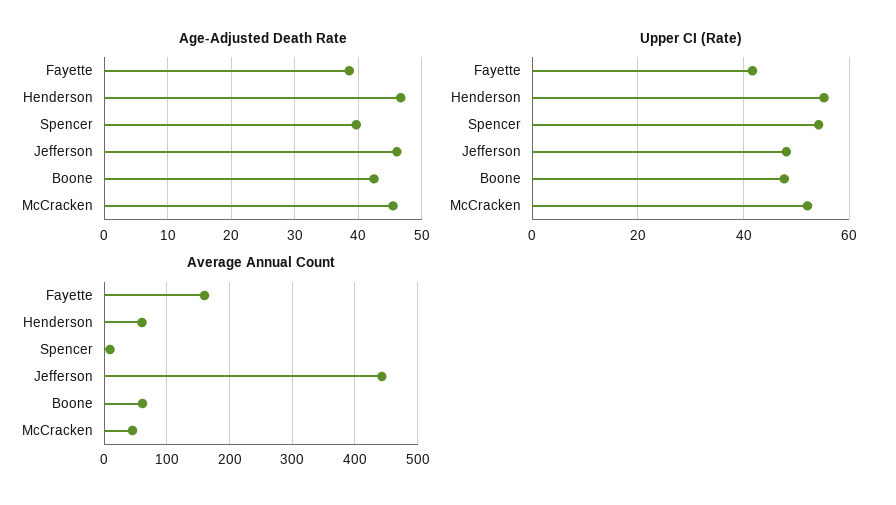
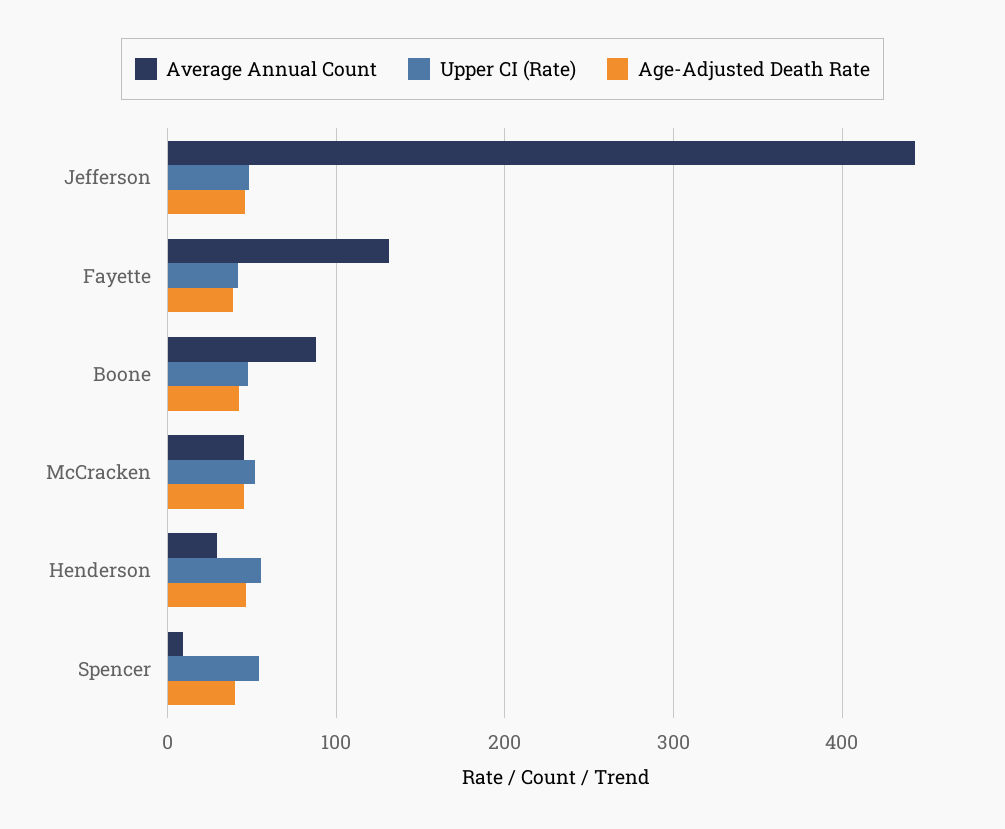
  {
    "Age-Adjusted Death Rate": {
      "Fayette": 39,
      "Henderson": 47,
      "Spencer": 40,
      "Jefferson": 46,
      "Boone": 43,
      "McCracken": 46
    },
    "Upper CI (Rate)": {
      "Fayette": 42,
      "Henderson": 56,
      "Spencer": 54,
      "Jefferson": 48,
      "Boone": 48,
      "McCracken": 52
    },
    "Average Annual Count": {
-     "Fayette": 160,
+     "Fayette": 130,
-     "Henderson": 60,
+     "Henderson": 30,
      "Spencer": 10,
      "Jefferson": 440,
-     "Boone": 60,
+     "Boone": 90,
      "McCracken": 50
    }
  }

